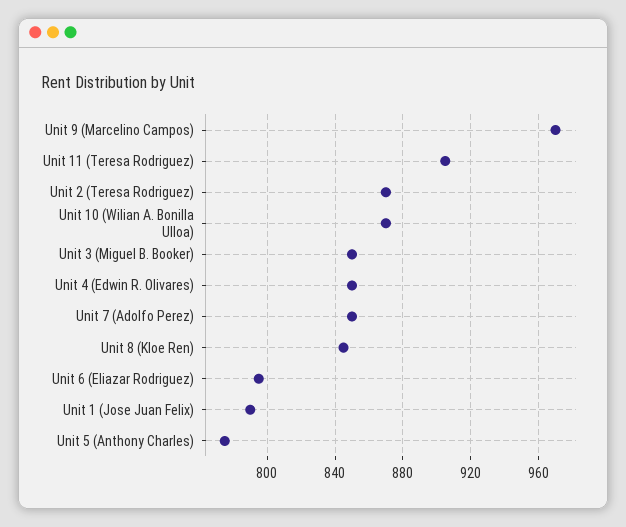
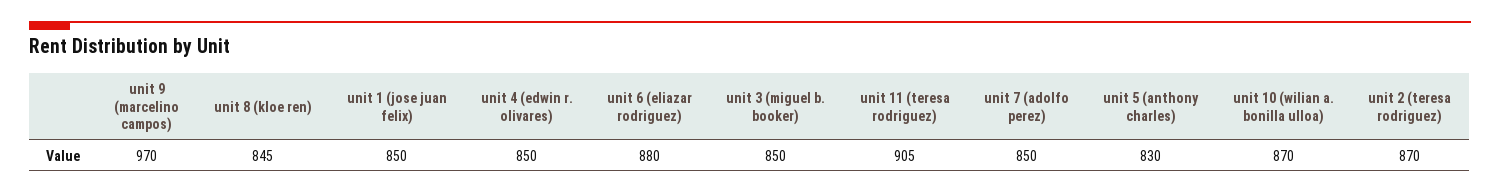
  {
    "Unit 9 (Marcelino Campos)": 970,
    "Unit 11 (Teresa Rodriguez)": 905,
    "Unit 2 (Teresa Rodriguez)": 870,
    "Unit 10 (Wilian A. Bonilla Ulloa)": 870,
    "Unit 3 (Miguel B. Booker)": 850,
    "Unit 4 (Edwin R. Olivares)": 850,
    "Unit 7 (Adolfo Perez)": 850,
    "Unit 8 (Kloe Ren)": 845,
-   "Unit 6 (Eliazar Rodriguez)": 795,
+   "Unit 6 (Eliazar Rodriguez)": 880,
-   "Unit 1 (Jose Juan Felix)": 790,
+   "Unit 1 (Jose Juan Felix)": 850,
-   "Unit 5 (Anthony Charles)": 775
+   "Unit 5 (Anthony Charles)": 830
  }

